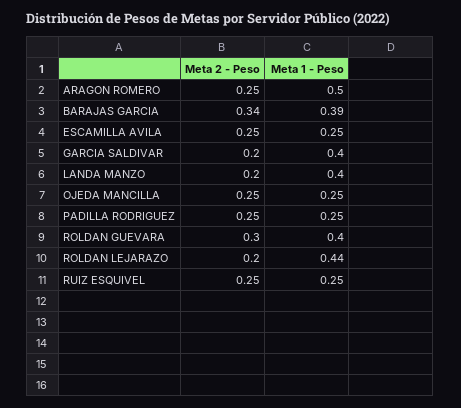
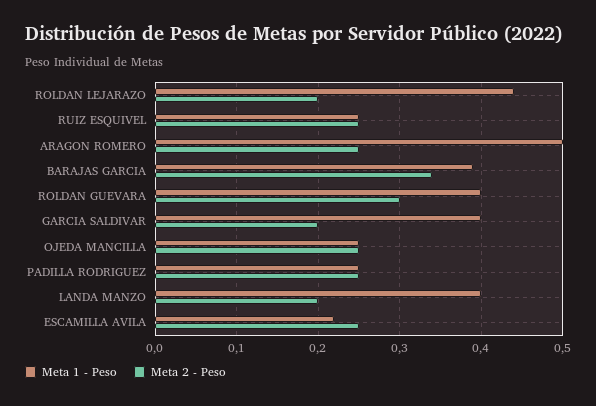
  {
    "Meta 2 - Peso": {
      "ARAGON ROMERO": 0.25,
      "BARAJAS GARCIA": 0.34,
      "ESCAMILLA AVILA": 0.25,
      "GARCIA SALDIVAR": 0.2,
      "LANDA MANZO": 0.2,
      "OJEDA MANCILLA": 0.25,
      "PADILLA RODRIGUEZ": 0.25,
      "ROLDAN GUEVARA": 0.3,
      "ROLDAN LEJARAZO": 0.2,
      "RUIZ ESQUIVEL": 0.25
    },
    "Meta 1 - Peso": {
      "ARAGON ROMERO": 0.5,
      "BARAJAS GARCIA": 0.39,
-     "ESCAMILLA AVILA": 0.25,
+     "ESCAMILLA AVILA": 0.22,
      "GARCIA SALDIVAR": 0.4,
      "LANDA MANZO": 0.4,
      "OJEDA MANCILLA": 0.25,
      "PADILLA RODRIGUEZ": 0.25,
      "ROLDAN GUEVARA": 0.4,
      "ROLDAN LEJARAZO": 0.44,
      "RUIZ ESQUIVEL": 0.25
    }
  }

